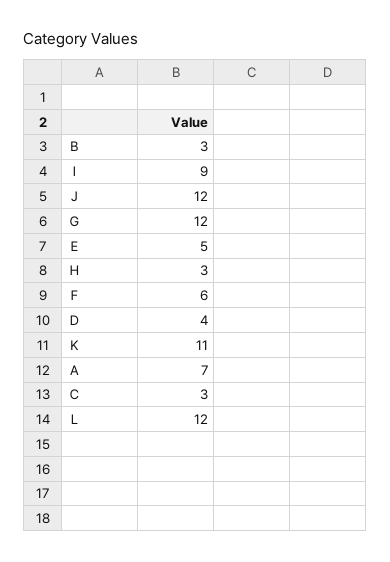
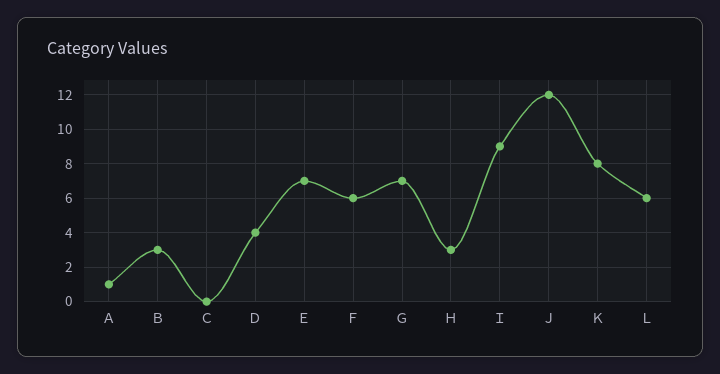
  {
    "Ｂ": 3,
    "Ｉ": 9,
    "Ｊ": 12,
-   "Ｇ": 12,
+   "Ｇ": 7,
-   "Ｅ": 5,
+   "Ｅ": 7,
    "Ｈ": 3,
    "Ｆ": 6,
    "Ｄ": 4,
-   "Ｋ": 11,
+   "Ｋ": 8,
-   "Ａ": 7,
+   "Ａ": 1,
-   "Ｃ": 3,
+   "Ｃ": 0,
-   "Ｌ": 12
+   "Ｌ": 6
  }

